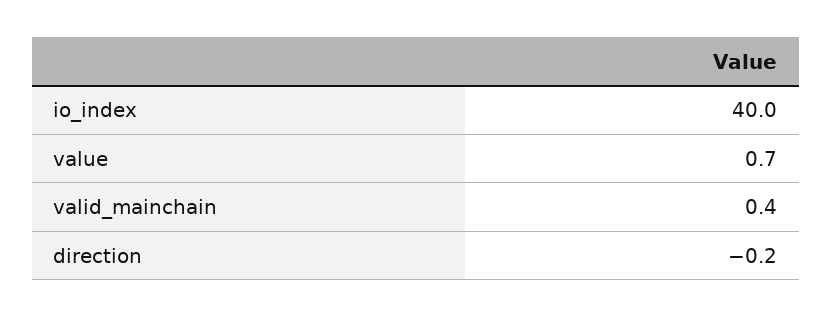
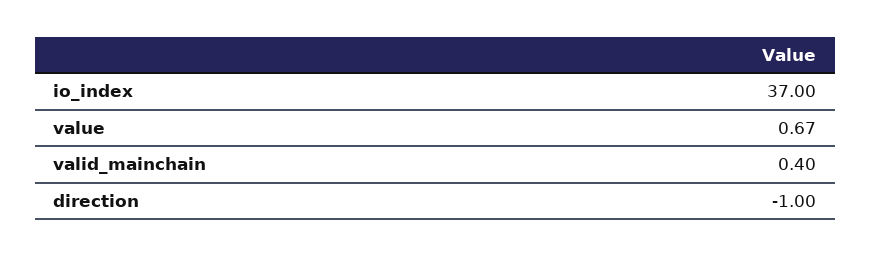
  {
-   "io_index": 40,
+   "io_index": 37,
    "value": 0.67,
    "valid_mainchain": 0.4,
-   "direction": -0.2
+   "direction": -1
  }

